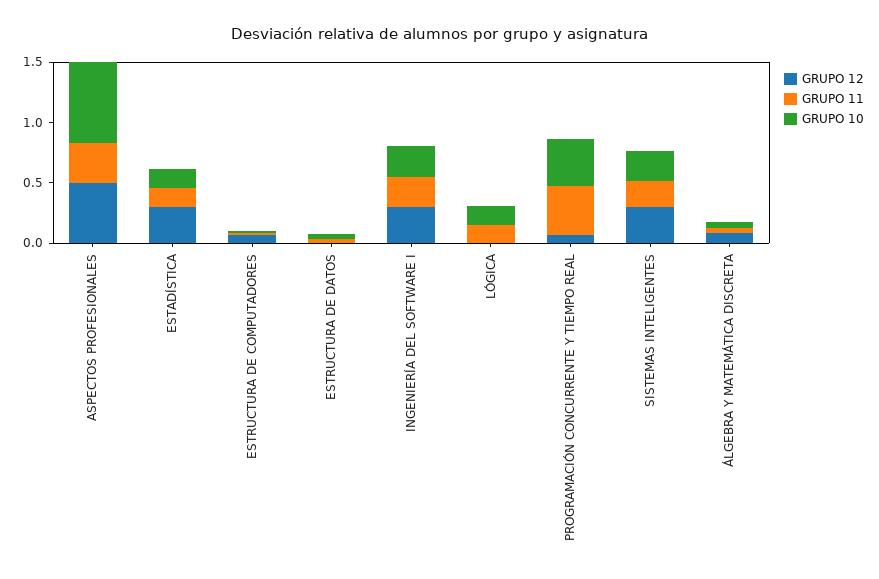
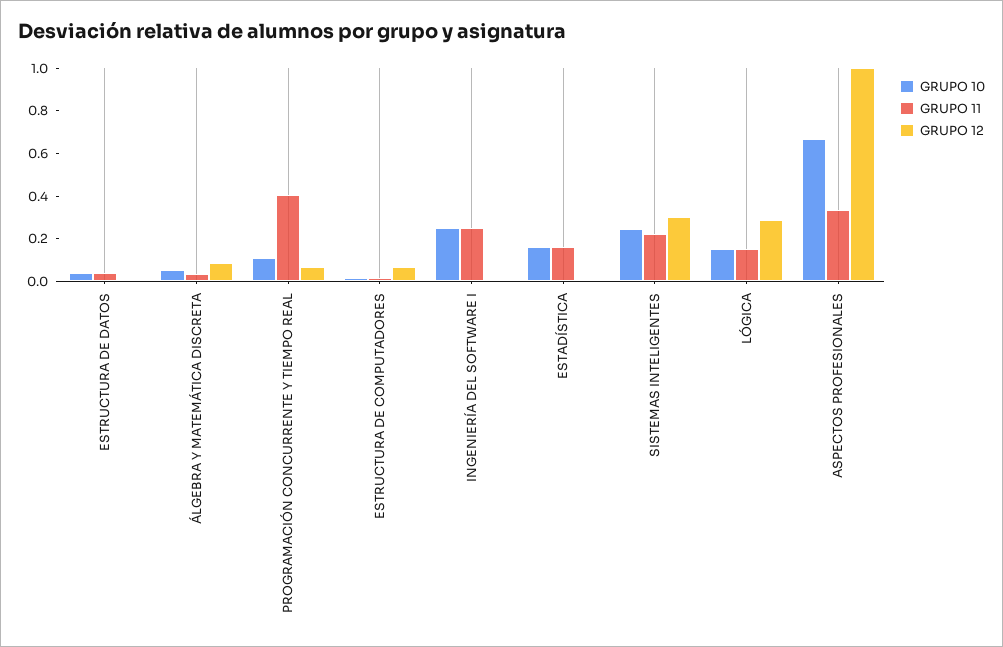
  {
    "GRUPO 12": {
-     "ASPECTOS PROFESIONALES": 0.5,
+     "ASPECTOS PROFESIONALES": 1,
-     "ESTADÍSTICA": 0.3,
+     "ESTADÍSTICA": 0,
      "ESTRUCTURA DE COMPUTADORES": 0.05,
      "ESTRUCTURA DE DATOS": 0,
-     "INGENIERÍA DEL SOFTWARE I": 0.3,
+     "INGENIERÍA DEL SOFTWARE I": 0,
-     "LÓGICA": 0,
+     "LÓGICA": 0.3,
      "PROGRAMACIÓN CONCURRENTE Y TIEMPO REAL": 0.05,
      "SISTEMAS INTELIGENTES": 0.3,
      "ÁLGEBRA Y MATEMÁTICA DISCRETA": 0.1
    },
    "GRUPO 11": {
      "ASPECTOS PROFESIONALES": 0.35,
      "ESTADÍSTICA": 0.15,
      "ESTRUCTURA DE COMPUTADORES": 0,
      "ESTRUCTURA DE DATOS": 0.05,
      "INGENIERÍA DEL SOFTWARE I": 0.25,
      "LÓGICA": 0.15,
      "PROGRAMACIÓN CONCURRENTE Y TIEMPO REAL": 0.4,
      "SISTEMAS INTELIGENTES": 0.2,
      "ÁLGEBRA Y MATEMÁTICA DISCRETA": 0.05
    },
    "GRUPO 10": {
      "ASPECTOS PROFESIONALES": 0.65,
      "ESTADÍSTICA": 0.15,
      "ESTRUCTURA DE COMPUTADORES": 0,
      "ESTRUCTURA DE DATOS": 0.05,
      "INGENIERÍA DEL SOFTWARE I": 0.25,
      "LÓGICA": 0.15,
-     "PROGRAMACIÓN CONCURRENTE Y TIEMPO REAL": 0.4,
+     "PROGRAMACIÓN CONCURRENTE Y TIEMPO REAL": 0.1,
      "SISTEMAS INTELIGENTES": 0.25,
      "ÁLGEBRA Y MATEMÁTICA DISCRETA": 0.05
    }
  }

